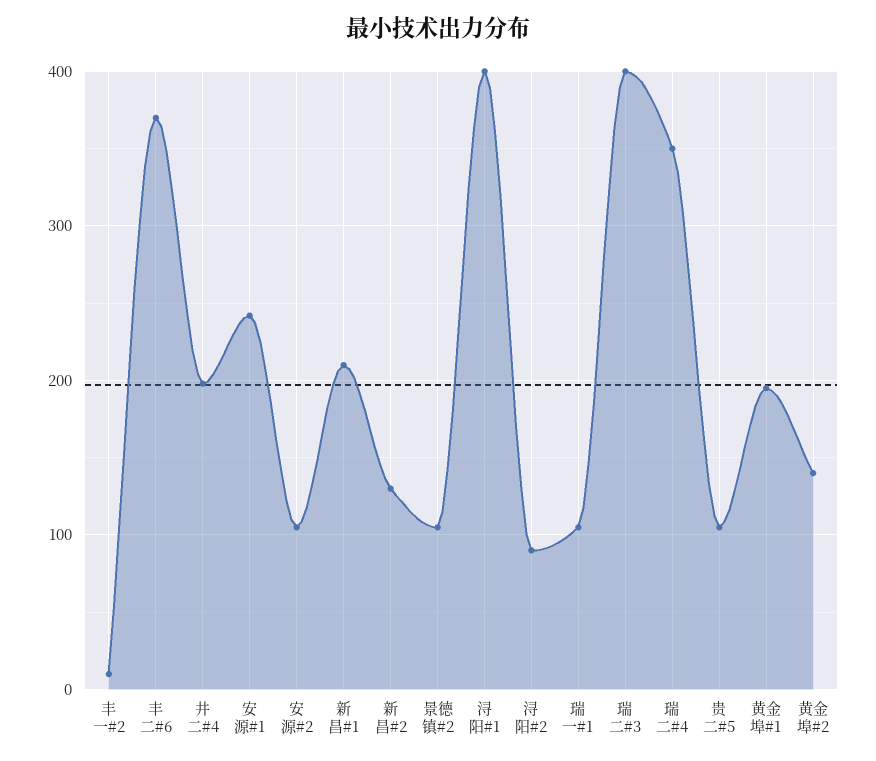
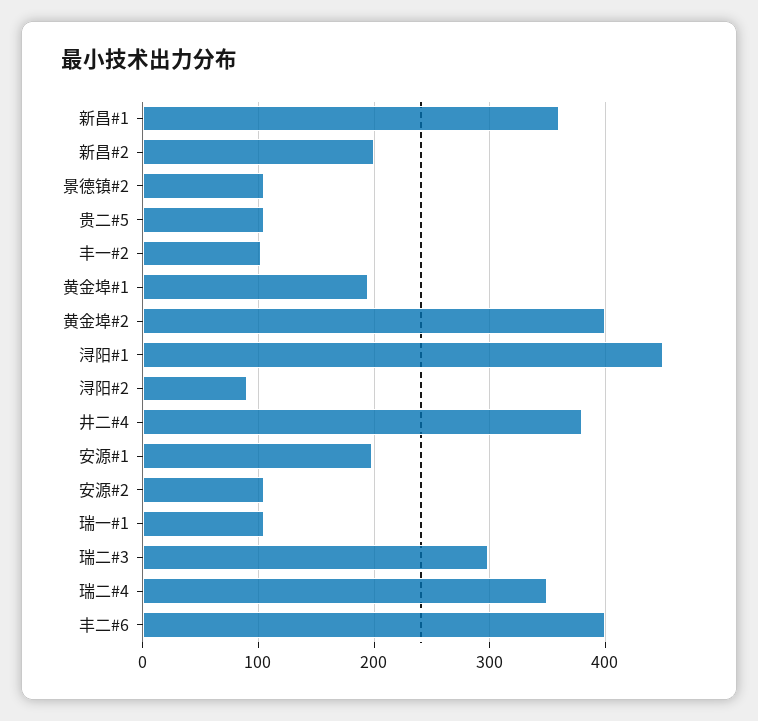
  {
-   "丰一#2": 10,
+   "丰一#2": 100,
-   "丰二#6": 370,
+   "丰二#6": 400,
-   "井二#4": 200,
+   "井二#4": 380,
-   "安源#1": 240,
+   "安源#1": 200,
    "安源#2": 110,
-   "新昌#1": 210,
+   "新昌#1": 360,
-   "新昌#2": 130,
+   "新昌#2": 200,
    "景德镇#2": 110,
-   "浔阳#1": 400,
+   "浔阳#1": 450,
    "浔阳#2": 90,
    "瑞一#1": 110,
-   "瑞二#3": 400,
+   "瑞二#3": 300,
    "瑞二#4": 350,
    "贵二#5": 110,
    "黄金埠#1": 200,
-   "黄金埠#2": 140
+   "黄金埠#2": 400
  }

